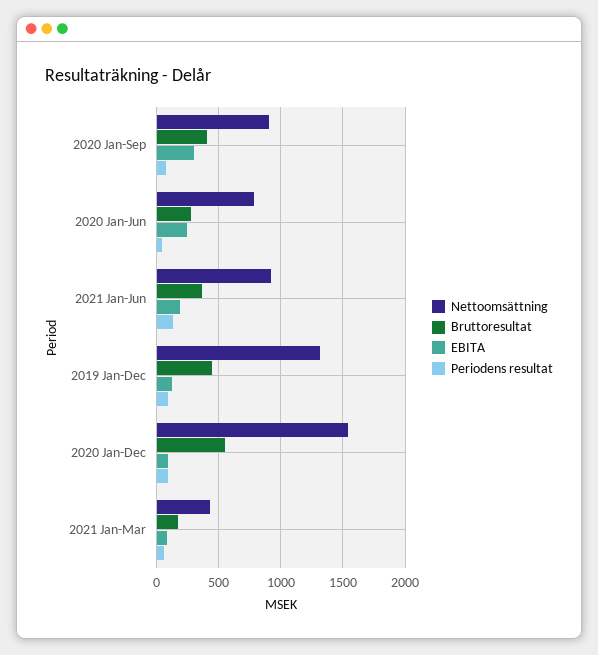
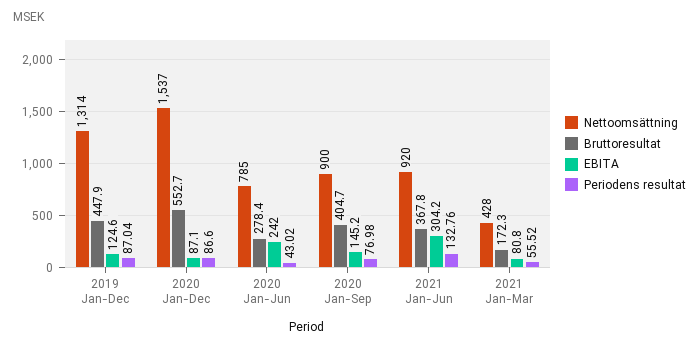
  {
    "Nettoomsättning": {
      "2020 Jan-Sep": 900,
      "2020 Jan-Jun": 785,
      "2021 Jan-Jun": 920,
      "2019 Jan-Dec": 1314,
      "2020 Jan-Dec": 1537,
      "2021 Jan-Mar": 428
    },
    "Bruttoresultat": {
      "2020 Jan-Sep": 404.7,
      "2020 Jan-Jun": 278.4,
      "2021 Jan-Jun": 367.8,
      "2019 Jan-Dec": 447.9,
      "2020 Jan-Dec": 552.7,
      "2021 Jan-Mar": 172.3
    },
    "EBITA": {
-     "2020 Jan-Sep": 300,
+     "2020 Jan-Sep": 145.2,
      "2020 Jan-Jun": 242,
-     "2021 Jan-Jun": 200,
+     "2021 Jan-Jun": 304.2,
      "2019 Jan-Dec": 124.6,
      "2020 Jan-Dec": 87.1,
      "2021 Jan-Mar": 80.8
    },
    "Periodens resultat": {
      "2020 Jan-Sep": 76.98,
      "2020 Jan-Jun": 43.02,
      "2021 Jan-Jun": 132.76,
      "2019 Jan-Dec": 87.04,
      "2020 Jan-Dec": 86.6,
      "2021 Jan-Mar": 55.52
    }
  }

